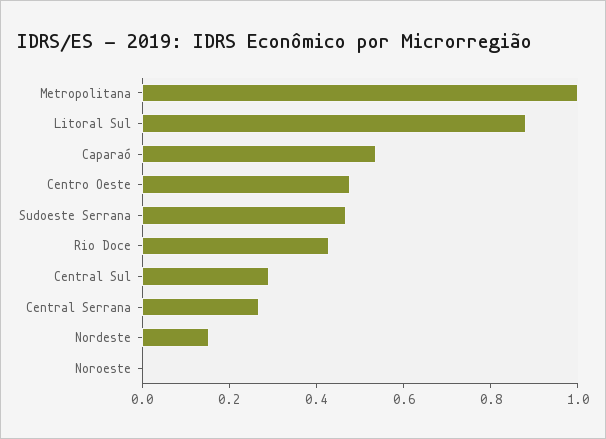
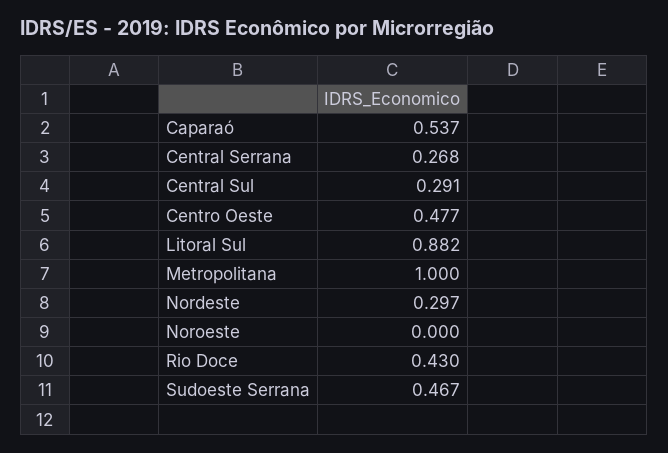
  {
    "Metropolitana": 1,
    "Litoral Sul": 0.882,
    "Caparaó": 0.537,
    "Centro Oeste": 0.477,
    "Sudoeste Serrana": 0.467,
    "Rio Doce": 0.43,
    "Central Sul": 0.291,
    "Central Serrana": 0.268,
-   "Nordeste": 0.15,
+   "Nordeste": 0.297,
    "Noroeste": 0
  }

